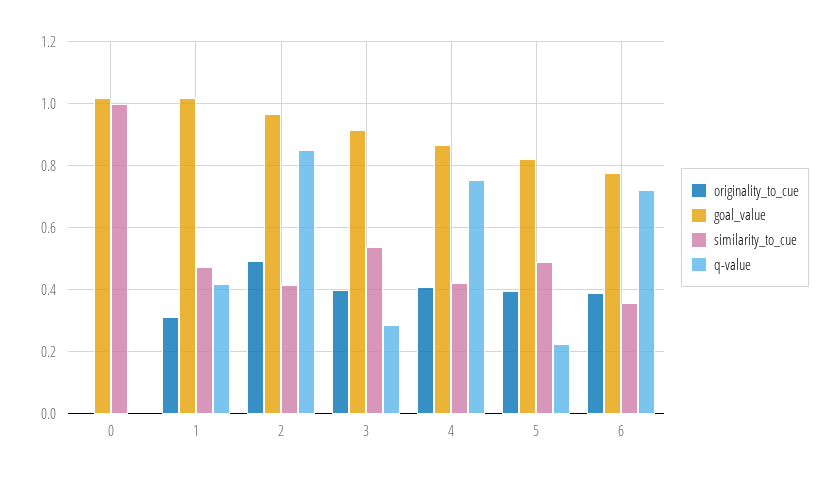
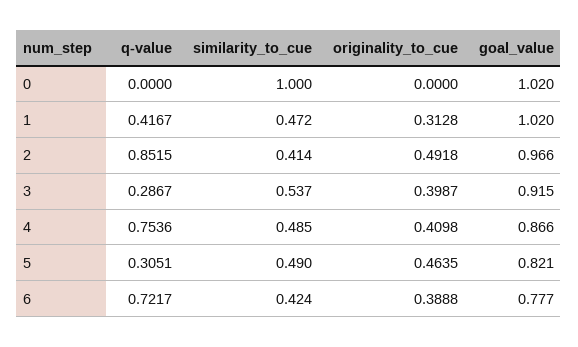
  {
    "originality_to_cue": {
      "0": 0,
      "1": 0.3128,
      "2": 0.4918,
      "3": 0.3987,
      "4": 0.4098,
-     "5": 0.4,
+     "5": 0.4635,
      "6": 0.3888
    },
    "goal_value": {
      "0": 1.02,
      "1": 1.02,
      "2": 0.966,
      "3": 0.915,
      "4": 0.866,
      "5": 0.821,
      "6": 0.777
    },
    "similarity_to_cue": {
      "0": 1,
      "1": 0.472,
      "2": 0.414,
      "3": 0.537,
-     "4": 0.42,
+     "4": 0.485,
      "5": 0.49,
-     "6": 0.36
+     "6": 0.424
    },
    "q-value": {
      "0": 0,
      "1": 0.4167,
      "2": 0.8515,
      "3": 0.2867,
      "4": 0.7536,
-     "5": 0.22,
+     "5": 0.3051,
      "6": 0.7217
    }
  }

